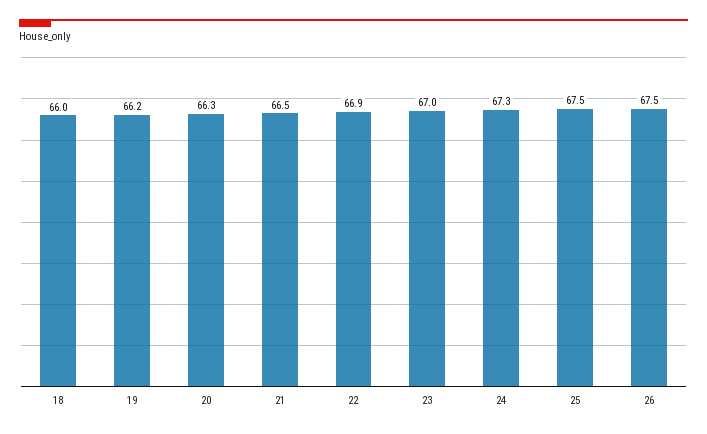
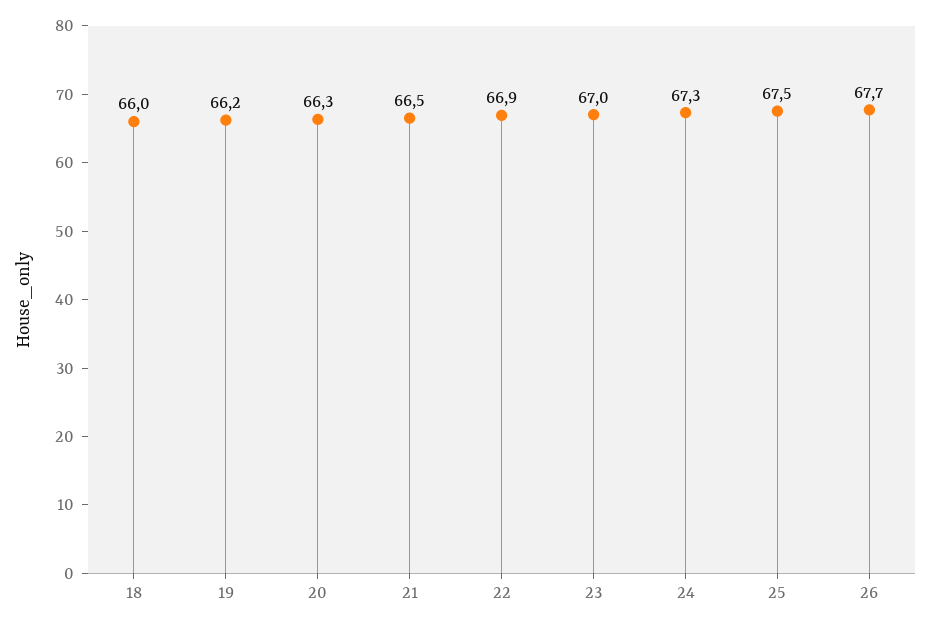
  {
    "18": 66,
    "19": 66.2,
    "20": 66.3,
    "21": 66.5,
    "22": 66.9,
    "23": 67,
    "24": 67.3,
    "25": 67.5,
-   "26": 67.5
+   "26": 67.7
  }

